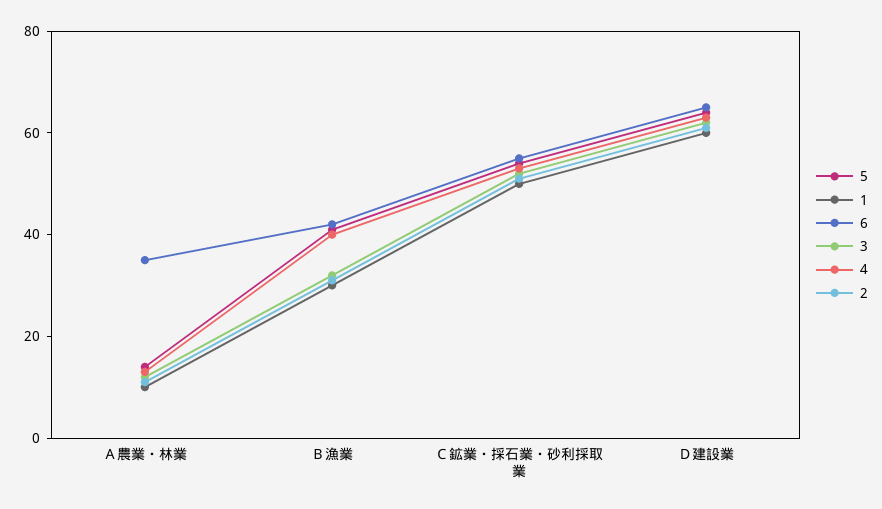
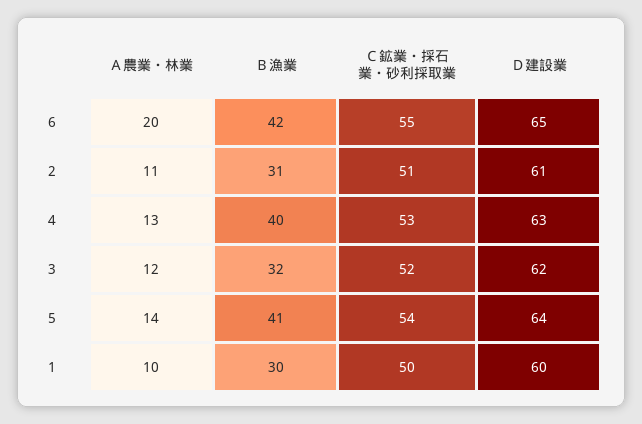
  {
    "5": {
      "Ａ農業・林業": 14,
      "Ｂ漁業": 41,
      "Ｃ鉱業・採石業・砂利採取業": 54,
      "Ｄ建設業": 64
    },
    "1": {
      "Ａ農業・林業": 10,
      "Ｂ漁業": 30,
      "Ｃ鉱業・採石業・砂利採取業": 50,
      "Ｄ建設業": 60
    },
    "6": {
-     "Ａ農業・林業": 35,
+     "Ａ農業・林業": 20,
      "Ｂ漁業": 42,
      "Ｃ鉱業・採石業・砂利採取業": 55,
      "Ｄ建設業": 65
    },
    "3": {
      "Ａ農業・林業": 12,
      "Ｂ漁業": 32,
      "Ｃ鉱業・採石業・砂利採取業": 52,
      "Ｄ建設業": 62
    },
    "4": {
      "Ａ農業・林業": 13,
      "Ｂ漁業": 40,
      "Ｃ鉱業・採石業・砂利採取業": 53,
      "Ｄ建設業": 63
    },
    "2": {
      "Ａ農業・林業": 11,
      "Ｂ漁業": 31,
      "Ｃ鉱業・採石業・砂利採取業": 51,
      "Ｄ建設業": 61
    }
  }

